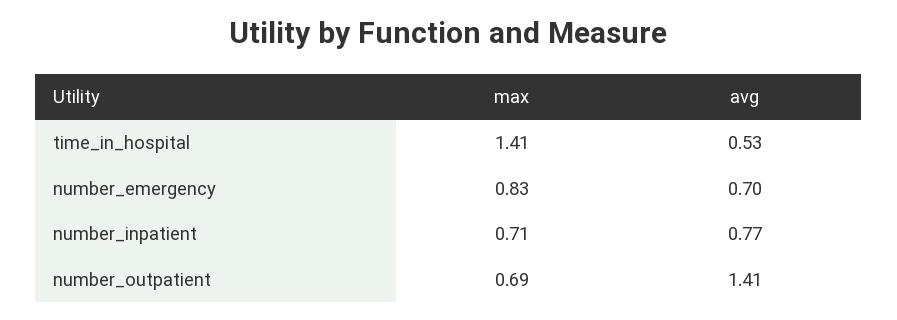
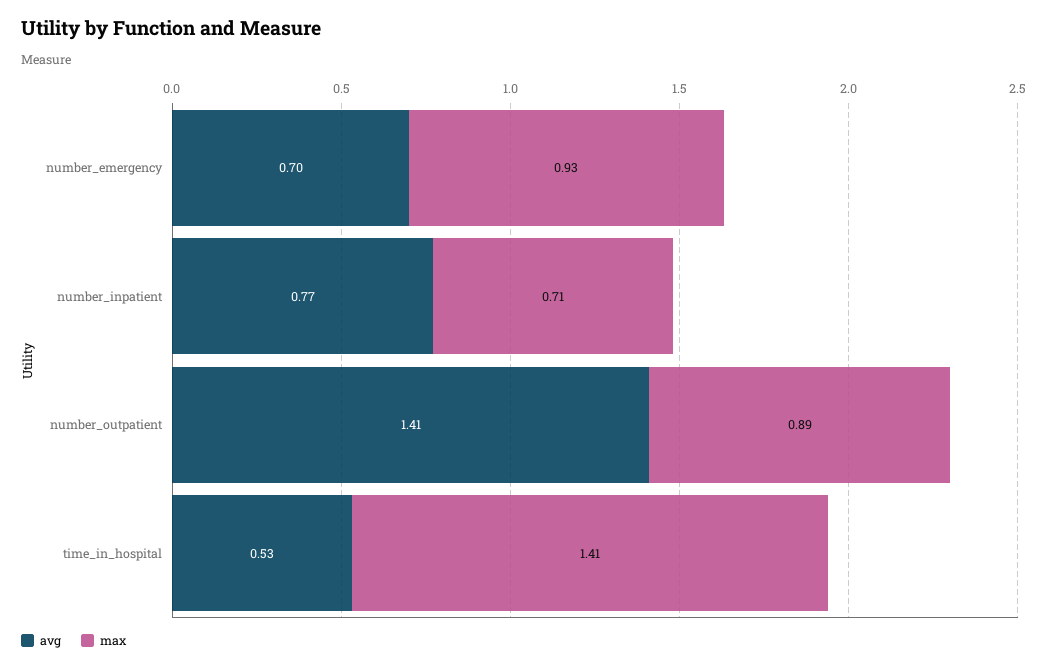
  {
    "max": {
      "time_in_hospital": 1.41,
-     "number_emergency": 0.83,
+     "number_emergency": 0.93,
      "number_inpatient": 0.71,
-     "number_outpatient": 0.69
+     "number_outpatient": 0.89
    },
    "avg": {
      "time_in_hospital": 0.53,
      "number_emergency": 0.7,
      "number_inpatient": 0.77,
      "number_outpatient": 1.41
    }
  }

